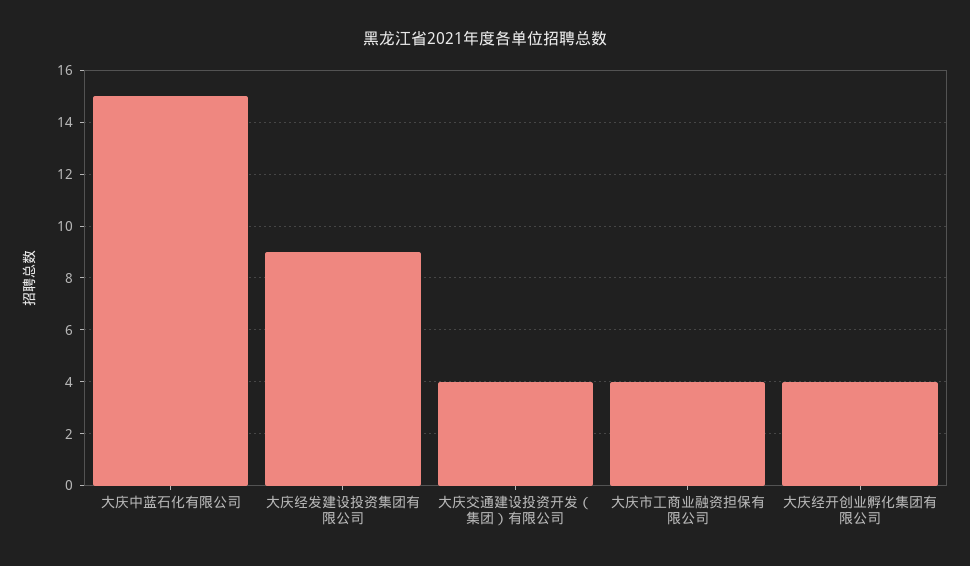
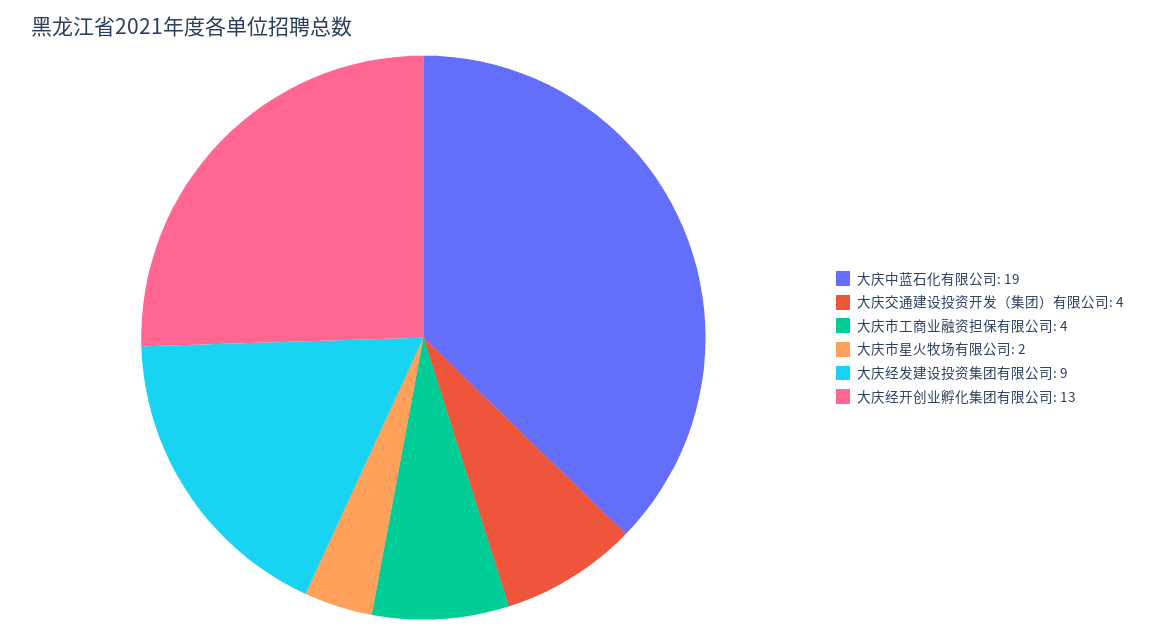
  {
-   "大庆中蓝石化有限公司": 15,
+   "大庆中蓝石化有限公司": 19,
    "大庆经发建设投资集团有限公司": 9,
    "大庆交通建设投资开发（集团）有限公司": 4,
    "大庆市工商业融资担保有限公司": 4,
-   "大庆经开创业孵化集团有限公司": 4
+   "大庆经开创业孵化集团有限公司": 13,
+   "大庆市星火牧场有限公司": 2
  }

